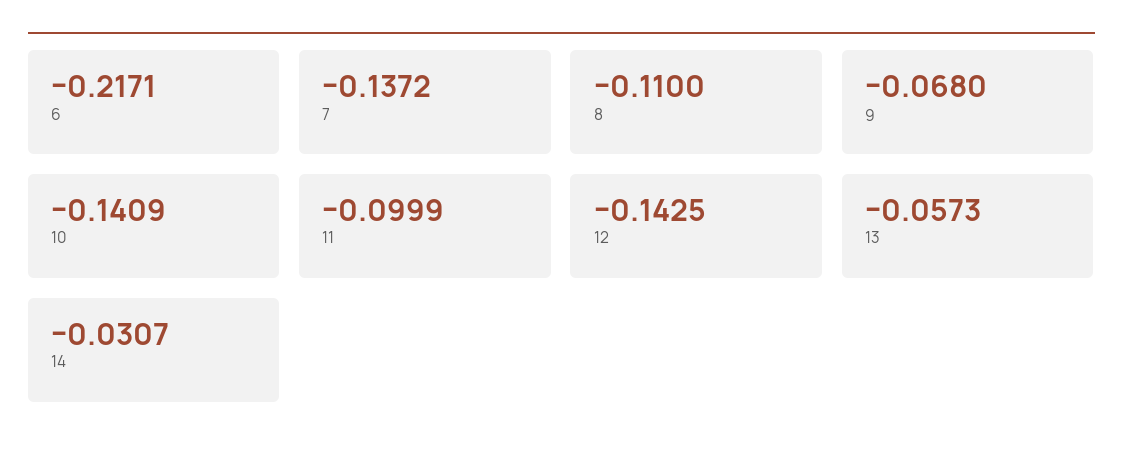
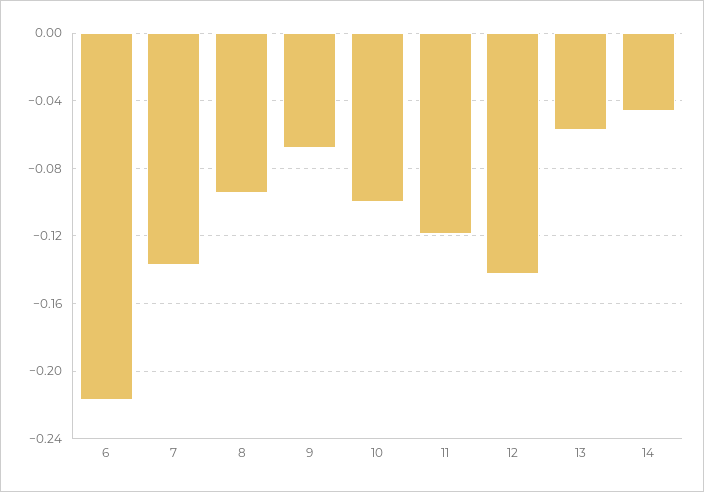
  {
    "6": -0.2171,
    "7": -0.1372,
-   "8": -0.11,
+   "8": -0.095,
    "9": -0.068,
-   "10": -0.1409,
+   "10": -0.1,
-   "11": -0.0999,
+   "11": -0.12,
    "12": -0.1425,
    "13": -0.0573,
-   "14": -0.0307
+   "14": -0.045
  }

